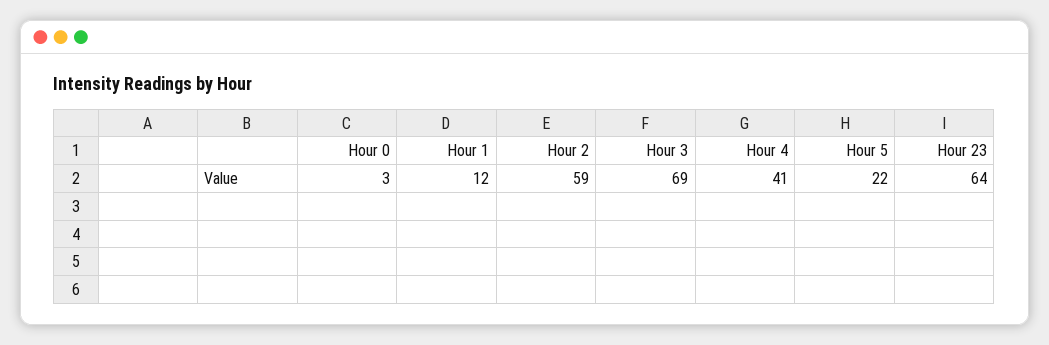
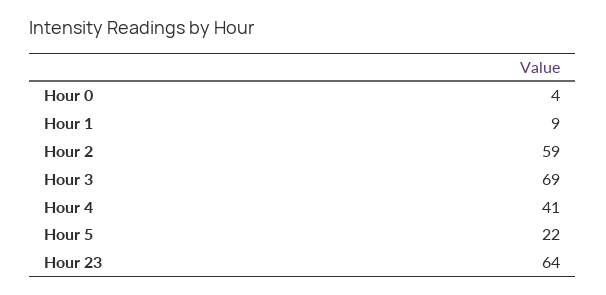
  {
-   "Hour 0": 3,
+   "Hour 0": 4,
-   "Hour 1": 12,
+   "Hour 1": 9,
    "Hour 2": 59,
    "Hour 3": 69,
    "Hour 4": 41,
    "Hour 5": 22,
    "Hour 23": 64
  }

